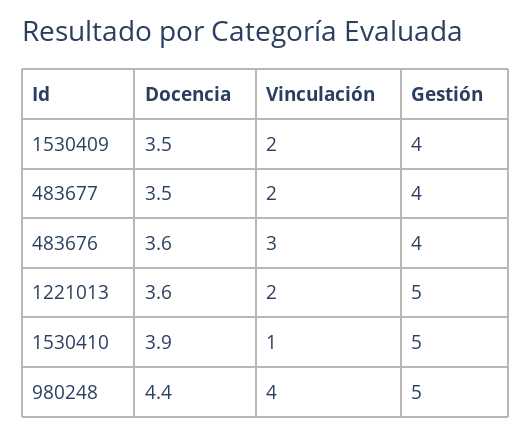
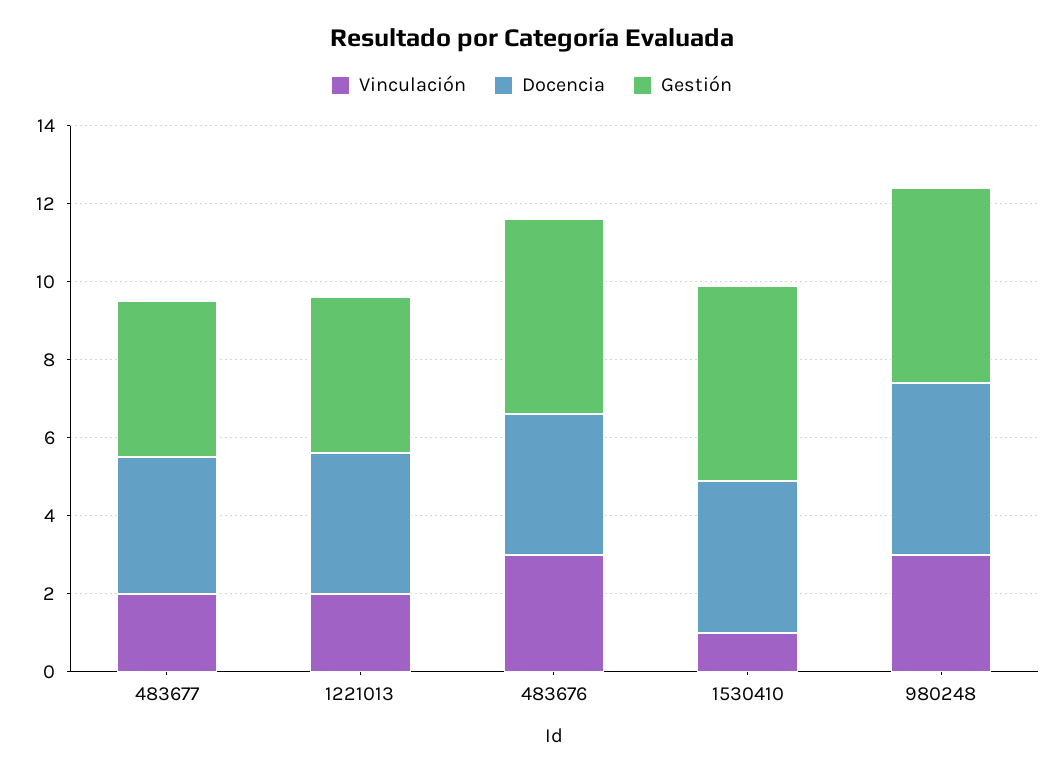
  {
    "Docencia": {
-     "1530409": 3.5,
      "483677": 3.5,
      "483676": 3.6,
      "1221013": 3.6,
      "1530410": 3.9,
      "980248": 4.4
    },
    "Vinculación": {
-     "1530409": 2,
      "483677": 2,
      "483676": 3,
      "1221013": 2,
      "1530410": 1,
-     "980248": 4
+     "980248": 3
    },
    "Gestión": {
-     "1530409": 4,
      "483677": 4,
-     "483676": 4,
+     "483676": 5,
-     "1221013": 5,
+     "1221013": 4,
      "1530410": 5,
      "980248": 5
    }
  }

